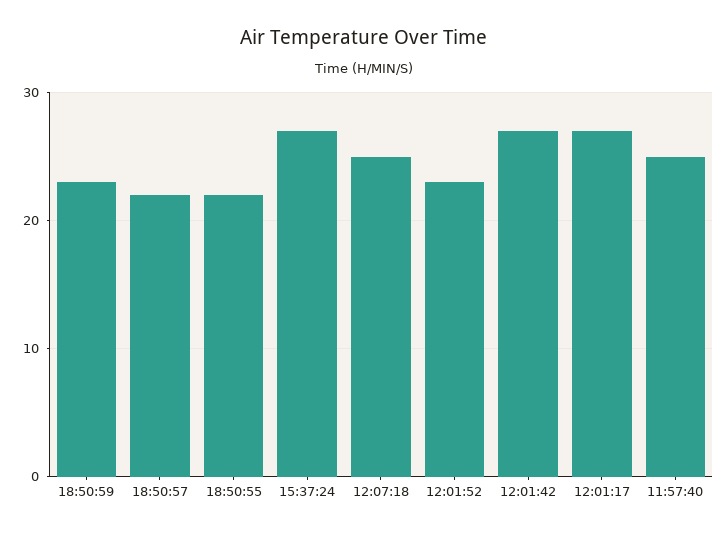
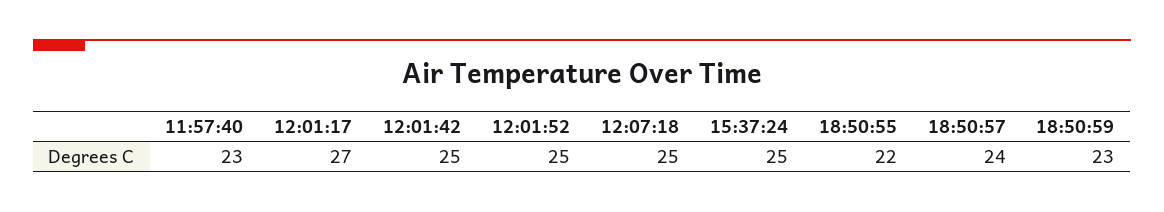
  {
    "18:50:59": 23,
-   "18:50:57": 22,
+   "18:50:57": 24,
    "18:50:55": 22,
-   "15:37:24": 27,
+   "15:37:24": 25,
    "12:07:18": 25,
-   "12:01:52": 23,
+   "12:01:52": 25,
-   "12:01:42": 27,
+   "12:01:42": 25,
    "12:01:17": 27,
-   "11:57:40": 25
+   "11:57:40": 23
  }

